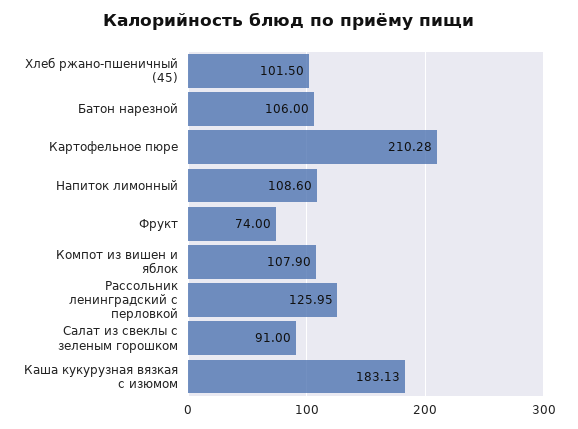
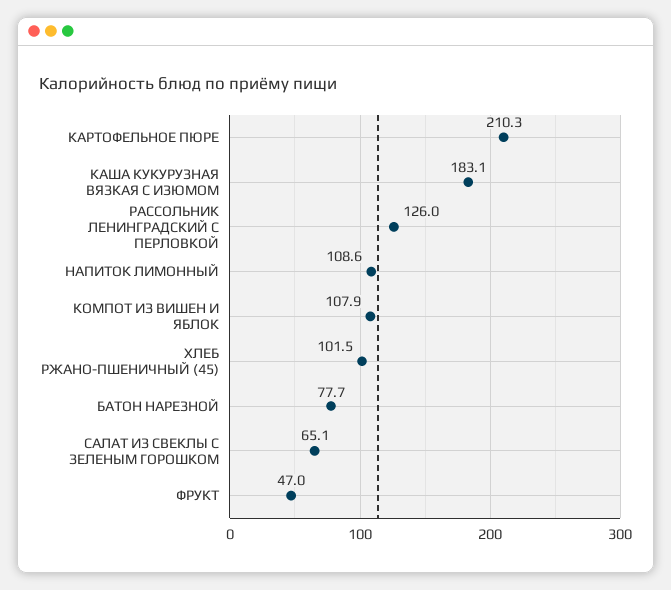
  {
    "Хлеб ржано-пшеничный (45)": 101.5,
-   "Батон нарезной": 106,
+   "Батон нарезной": 77.7,
    "Картофельное пюре": 210.28,
    "Напиток лимонный": 108.6,
-   "Фрукт": 74,
+   "Фрукт": 47,
    "Компот из вишен и яблок": 107.9,
    "Рассольник ленинградский с перловкой": 125.95,
-   "Салат из свеклы с зеленым горошком": 91,
+   "Салат из свеклы с зеленым горошком": 65.1,
    "Каша кукурузная вязкая с изюмом": 183.13
  }

